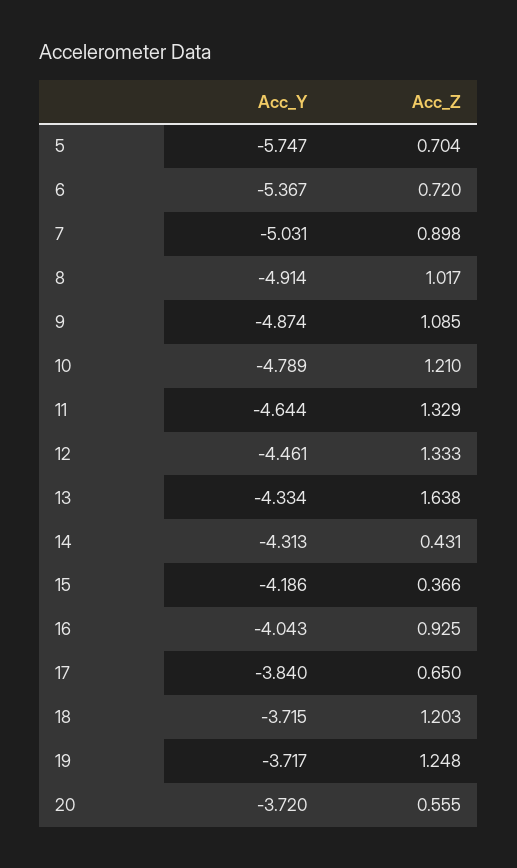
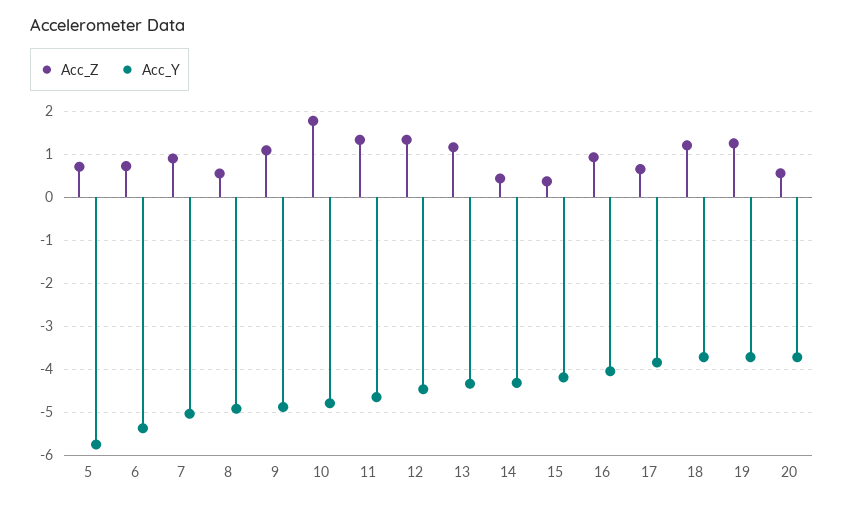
  {
    "Acc_Y": {
      "5": -5.747,
      "6": -5.367,
      "7": -5.031,
      "8": -4.914,
      "9": -4.874,
      "10": -4.789,
      "11": -4.644,
      "12": -4.461,
      "13": -4.334,
      "14": -4.313,
      "15": -4.186,
      "16": -4.043,
      "17": -3.84,
      "18": -3.715,
      "19": -3.717,
      "20": -3.72
    },
    "Acc_Z": {
      "5": 0.704,
      "6": 0.72,
      "7": 0.898,
-     "8": 1.017,
+     "8": 0.6,
      "9": 1.085,
-     "10": 1.21,
+     "10": 1.8,
      "11": 1.329,
      "12": 1.333,
-     "13": 1.638,
+     "13": 1.2,
      "14": 0.431,
      "15": 0.366,
      "16": 0.925,
      "17": 0.65,
      "18": 1.203,
      "19": 1.248,
      "20": 0.555
    }
  }

